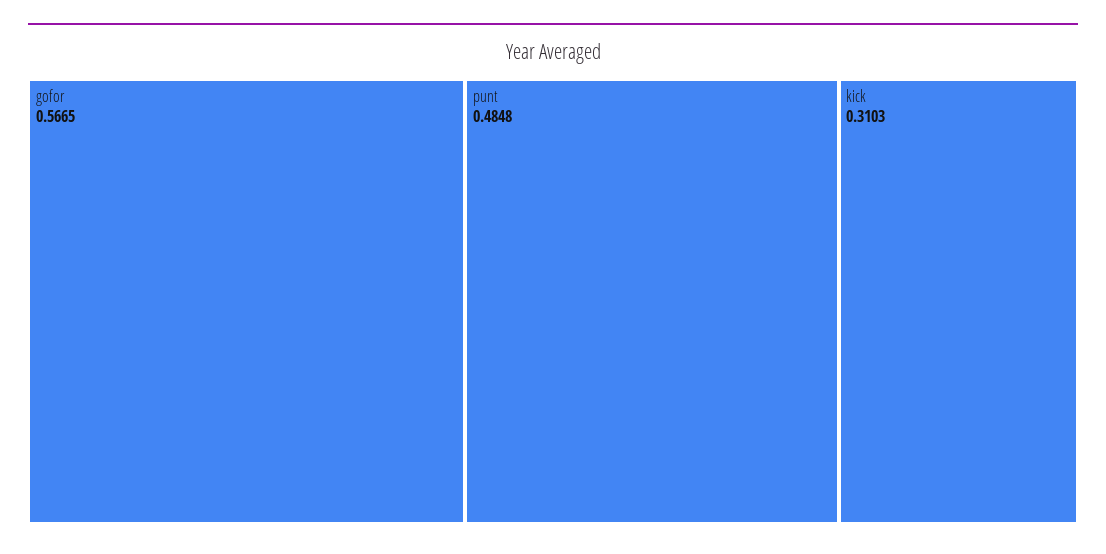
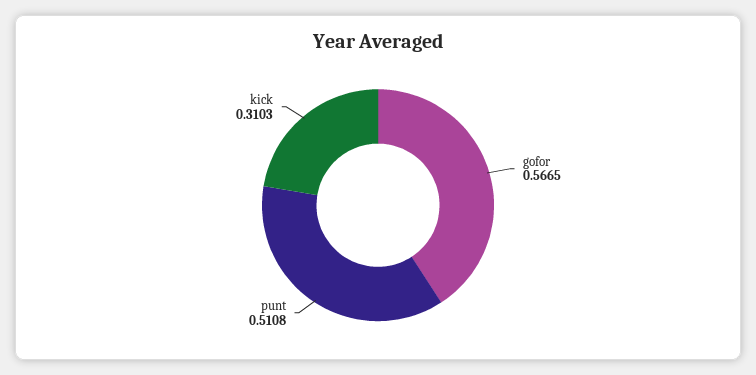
  {
    "gofor": 0.5665,
-   "punt": 0.4848,
+   "punt": 0.5108,
    "kick": 0.3103
  }

